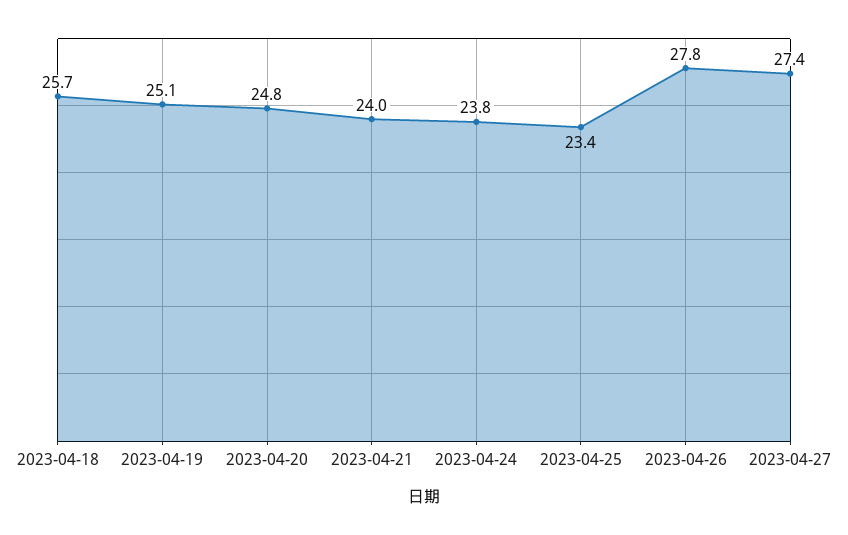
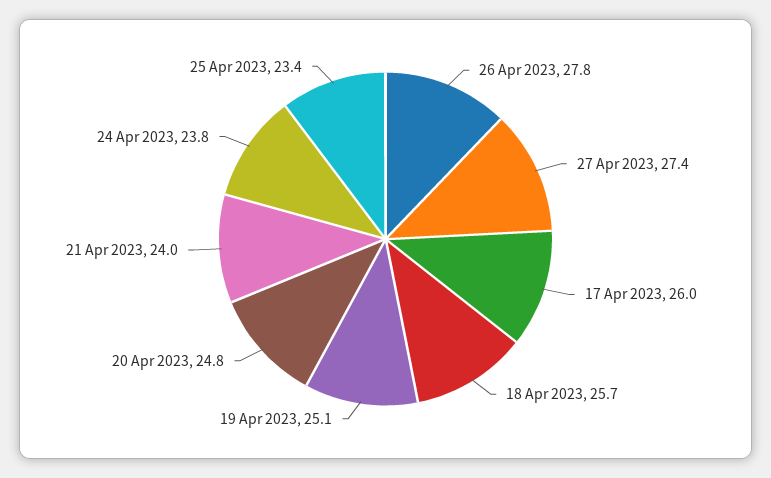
  {
    "2023-04-18": 25.7,
    "2023-04-19": 25.1,
    "2023-04-20": 24.8,
    "2023-04-21": 24,
    "2023-04-24": 23.8,
    "2023-04-25": 23.4,
    "2023-04-26": 27.8,
-   "2023-04-27": 27.4
+   "2023-04-27": 27.4,
+   "17 Apr 2023": 26
  }

